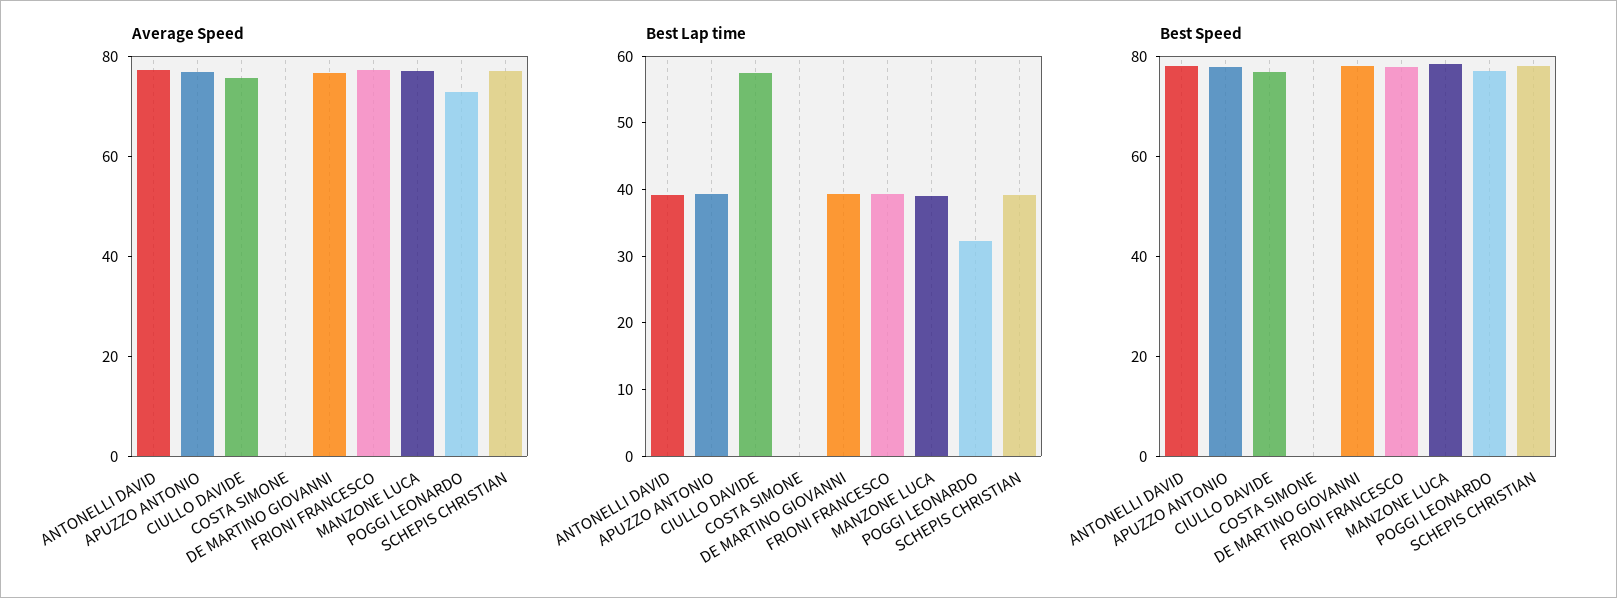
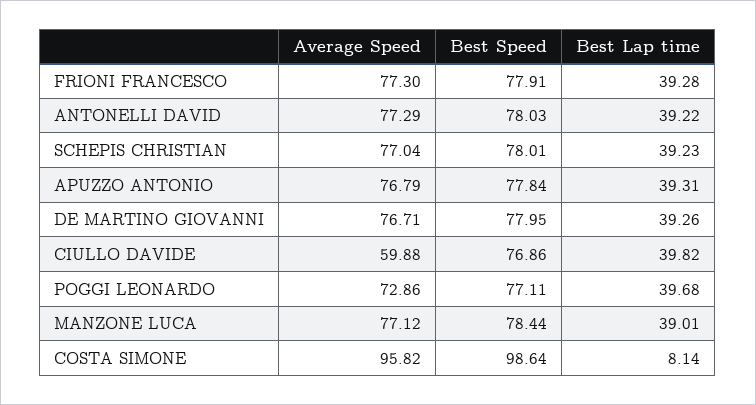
  {
    "Average Speed": {
      "ANTONELLI DAVID": 77.29,
      "APUZZO ANTONIO": 76.79,
-     "CIULLO DAVIDE": 75,
+     "CIULLO DAVIDE": 59.88,
-     "COSTA SIMONE": 0,
+     "COSTA SIMONE": 95.82,
      "DE MARTINO GIOVANNI": 76.71,
      "FRIONI FRANCESCO": 77.3,
      "MANZONE LUCA": 77.12,
      "POGGI LEONARDO": 72.86,
      "SCHEPIS CHRISTIAN": 77.04
    },
    "Best Lap time": {
      "ANTONELLI DAVID": 39.22,
      "APUZZO ANTONIO": 39.31,
-     "CIULLO DAVIDE": 58,
+     "CIULLO DAVIDE": 39.82,
-     "COSTA SIMONE": 0,
+     "COSTA SIMONE": 8.14,
      "DE MARTINO GIOVANNI": 39.26,
      "FRIONI FRANCESCO": 39.28,
      "MANZONE LUCA": 39.01,
-     "POGGI LEONARDO": 32,
+     "POGGI LEONARDO": 39.68,
      "SCHEPIS CHRISTIAN": 39.23
    },
    "Best Speed": {
      "ANTONELLI DAVID": 78.03,
      "APUZZO ANTONIO": 77.84,
      "CIULLO DAVIDE": 76.86,
-     "COSTA SIMONE": 0,
+     "COSTA SIMONE": 98.64,
      "DE MARTINO GIOVANNI": 77.95,
      "FRIONI FRANCESCO": 77.91,
      "MANZONE LUCA": 78.44,
      "POGGI LEONARDO": 77.11,
      "SCHEPIS CHRISTIAN": 78.01
    }
  }

